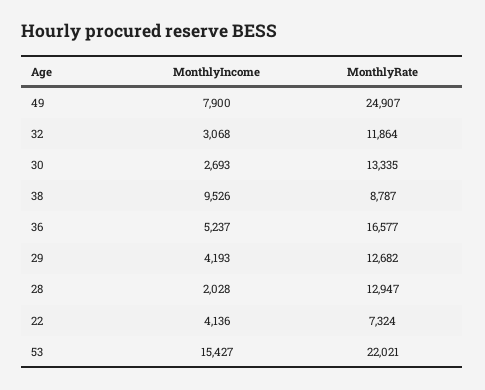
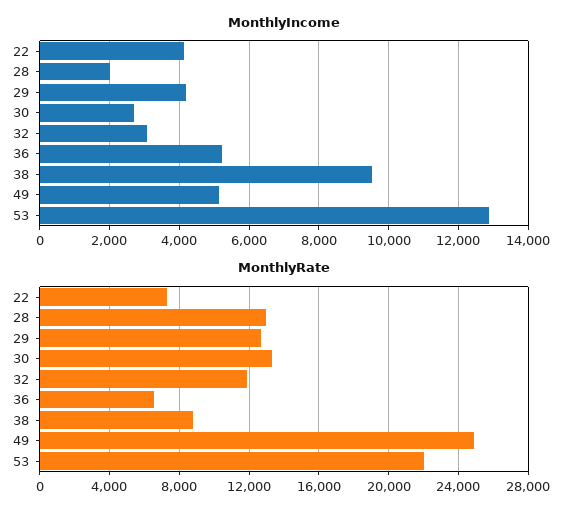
  {
    "MonthlyIncome": {
-     "49": 7900,
+     "49": 5200,
      "32": 3068,
      "30": 2693,
      "38": 9526,
      "36": 5237,
      "29": 4193,
      "28": 2028,
      "22": 4136,
-     "53": 15427
+     "53": 12800
    },
    "MonthlyRate": {
      "49": 24907,
      "32": 11864,
      "30": 13335,
      "38": 8787,
-     "36": 16577,
+     "36": 6500,
      "29": 12682,
      "28": 12947,
      "22": 7324,
      "53": 22021
    }
  }

